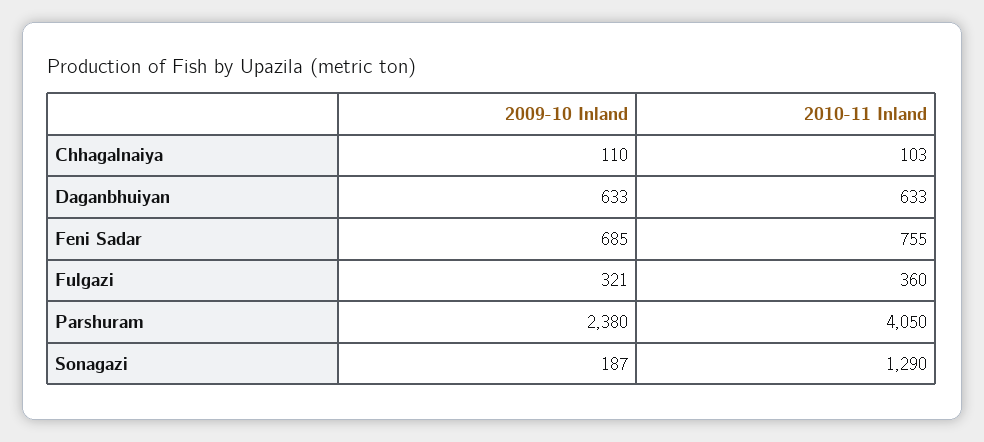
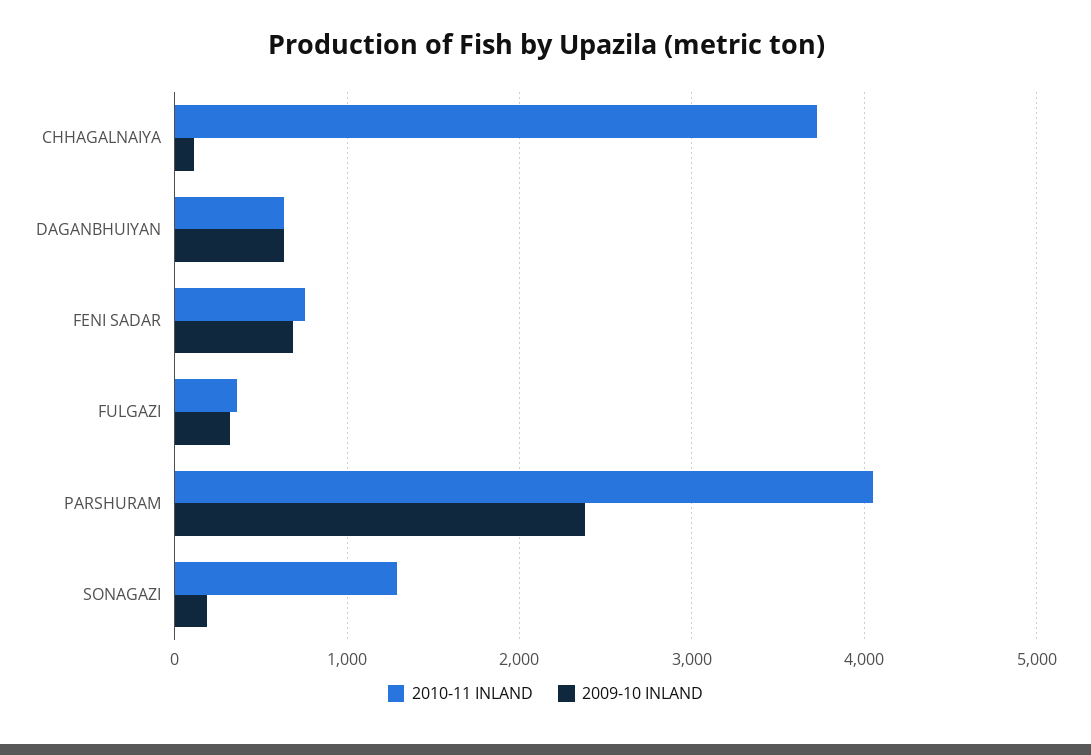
  {
    "2009-10 Inland": {
      "Chhagalnaiya": 110,
      "Daganbhuiyan": 633,
      "Feni Sadar": 685,
      "Fulgazi": 321,
      "Parshuram": 2380,
      "Sonagazi": 187
    },
    "2010-11 Inland": {
-     "Chhagalnaiya": 103,
+     "Chhagalnaiya": 3700,
      "Daganbhuiyan": 633,
      "Feni Sadar": 755,
      "Fulgazi": 360,
      "Parshuram": 4050,
      "Sonagazi": 1290
    }
  }

